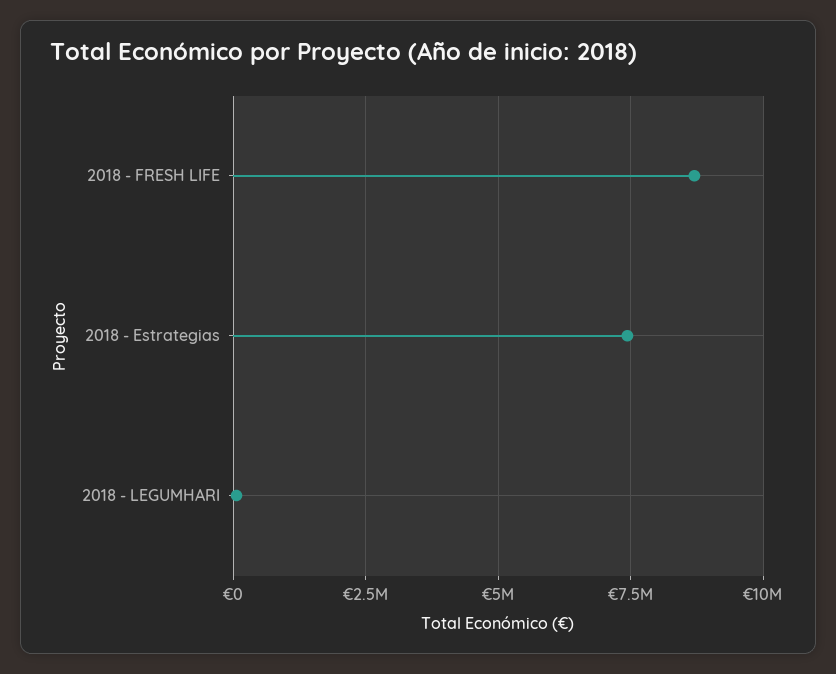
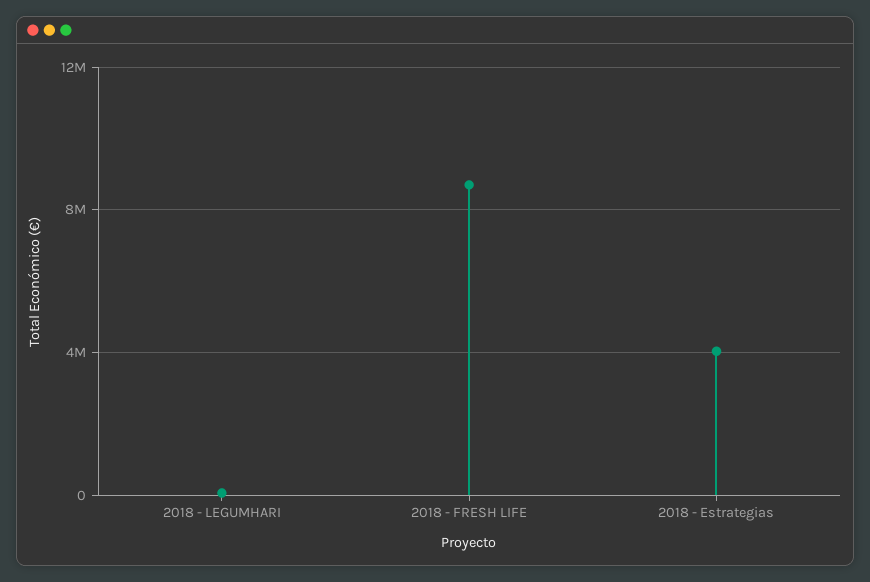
  {
    "2018 - FRESH LIFE": 8750000,
-   "2018 - Estrategias": 7500000,
+   "2018 - Estrategias": 4000000,
    "2018 - LEGUMHARI": 0
  }

